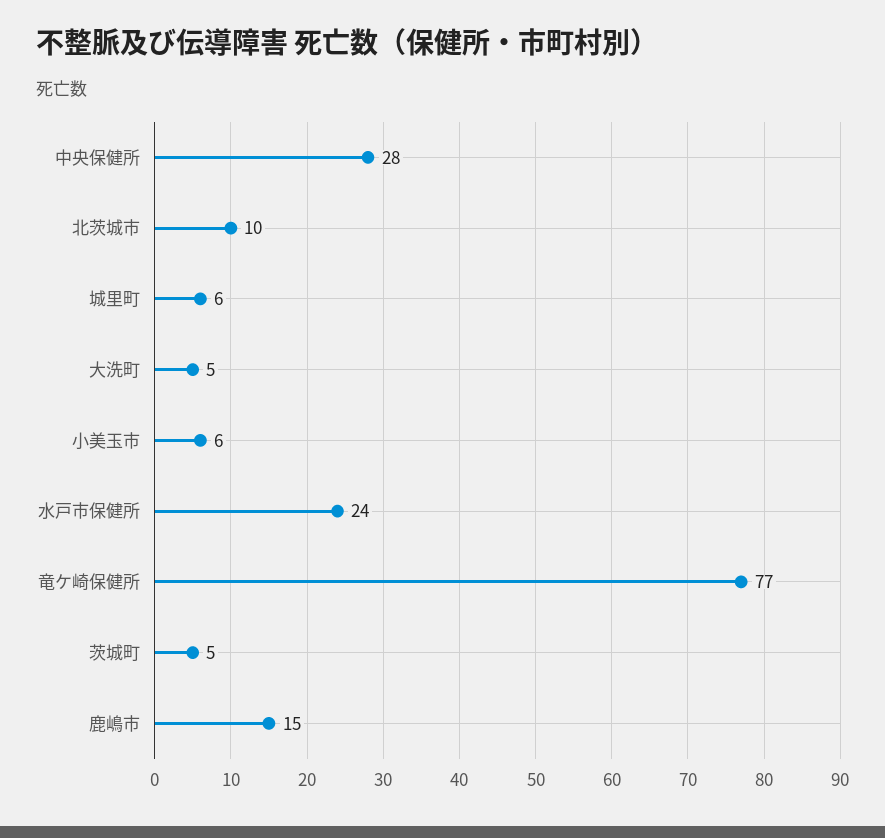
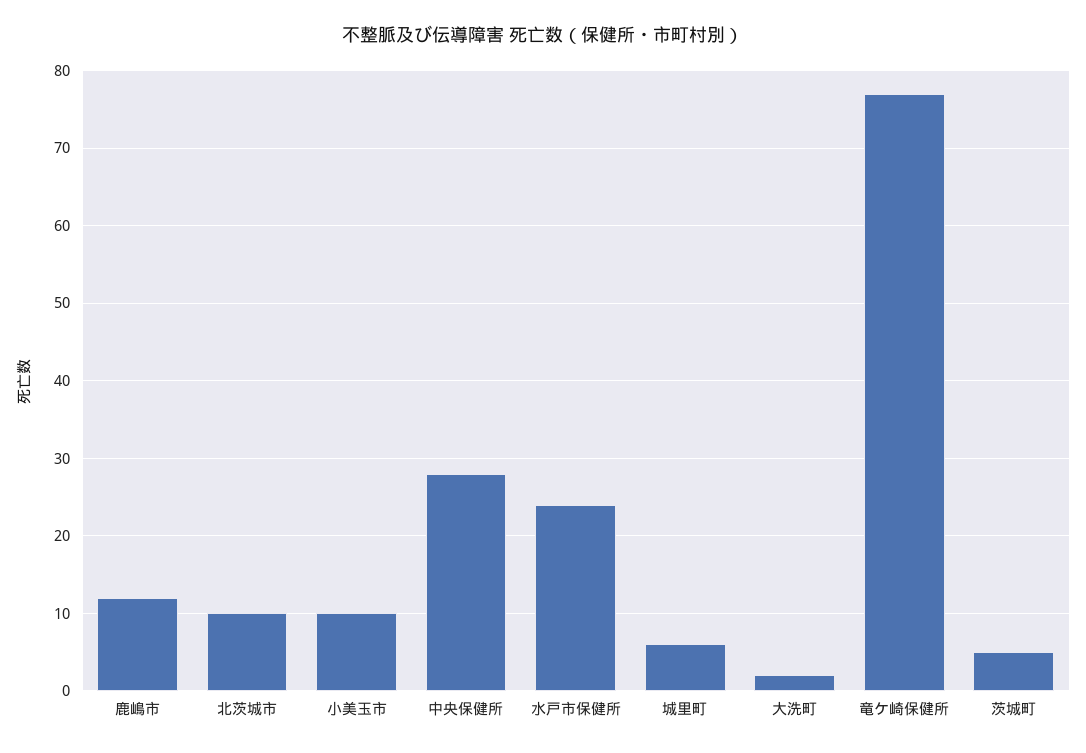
  {
    "中央保健所": 28,
    "北茨城市": 10,
    "城里町": 6,
-   "大洗町": 5,
+   "大洗町": 2,
-   "小美玉市": 6,
+   "小美玉市": 10,
    "水戸市保健所": 24,
    "竜ケ崎保健所": 77,
    "茨城町": 5,
-   "鹿嶋市": 15
+   "鹿嶋市": 12
  }

